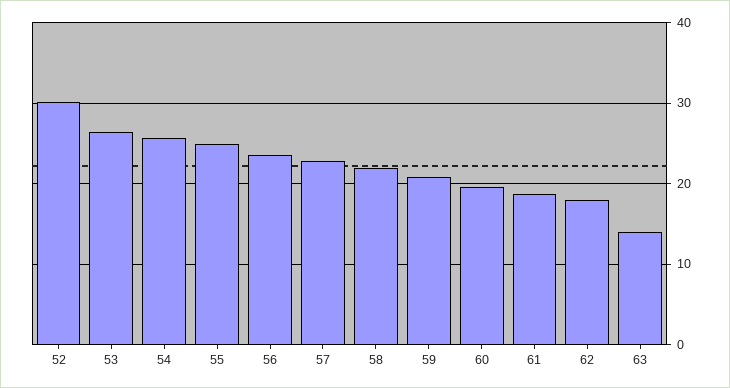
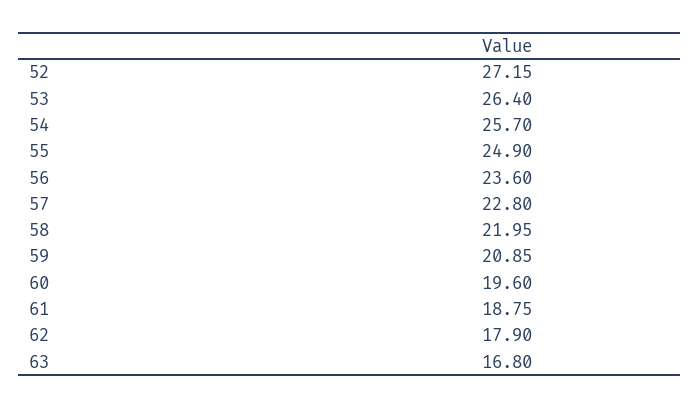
  {
-   "52": 30,
+   "52": 27.15,
    "53": 26.4,
    "54": 25.7,
    "55": 24.9,
    "56": 23.6,
    "57": 22.8,
    "58": 21.95,
    "59": 20.85,
    "60": 19.6,
    "61": 18.75,
    "62": 17.9,
-   "63": 14
+   "63": 16.8
  }

